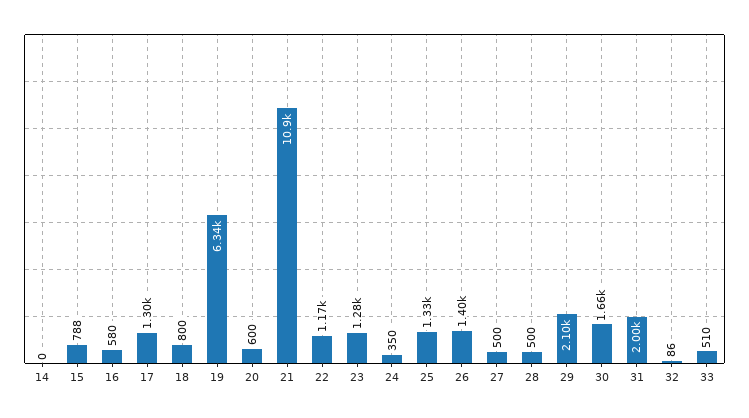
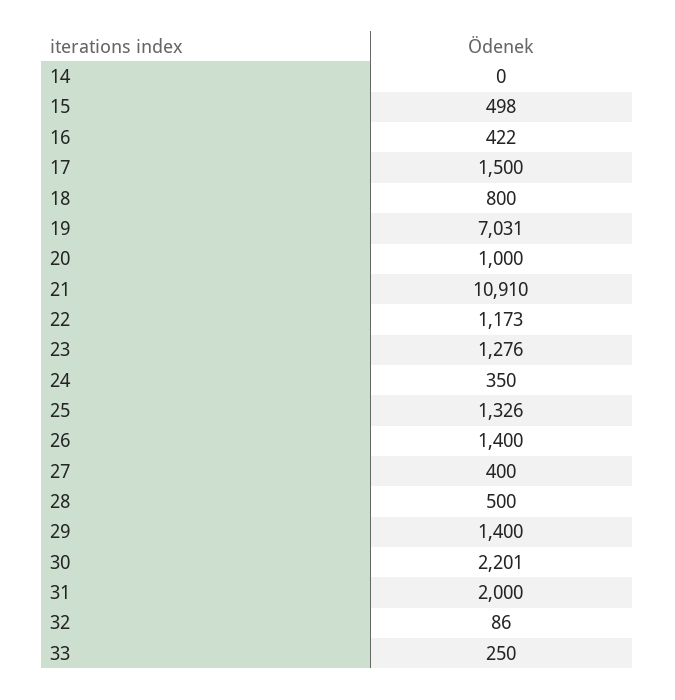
  {
    "14": 0,
-   "15": 788,
+   "15": 498,
-   "16": 580,
+   "16": 422,
-   "17": 1300,
+   "17": 1500,
    "18": 800,
-   "19": 6340,
+   "19": 7031,
-   "20": 600,
+   "20": 1000,
    "21": 10910,
    "22": 1173,
    "23": 1276,
    "24": 350,
    "25": 1326,
    "26": 1400,
-   "27": 500,
+   "27": 400,
    "28": 500,
-   "29": 2100,
+   "29": 1400,
-   "30": 1660,
+   "30": 2201,
    "31": 2000,
    "32": 86,
-   "33": 510
+   "33": 250
  }

